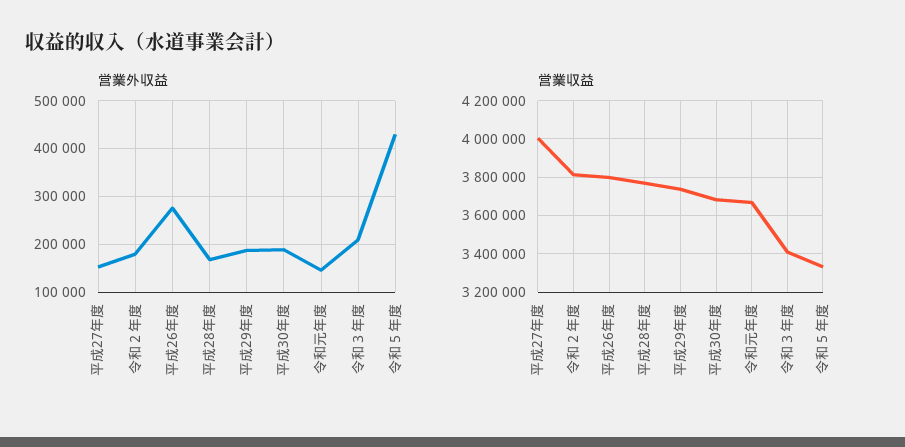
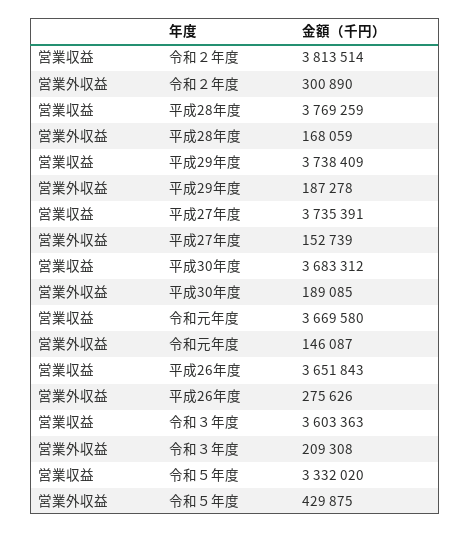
  {
    "営業外収益": {
      "平成27年度": 152739,
-     "令和２年度": 180000,
+     "令和２年度": 300890,
      "平成26年度": 275626,
      "平成28年度": 168059,
      "平成29年度": 187278,
      "平成30年度": 189085,
      "令和元年度": 146087,
      "令和３年度": 209308,
      "令和５年度": 429875
    },
    "営業収益": {
-     "平成27年度": 4000000,
+     "平成27年度": 3735391,
      "令和２年度": 3813514,
-     "平成26年度": 3800000,
+     "平成26年度": 3651843,
      "平成28年度": 3769259,
      "平成29年度": 3738409,
      "平成30年度": 3683312,
      "令和元年度": 3669580,
-     "令和３年度": 3400000,
+     "令和３年度": 3603363,
      "令和５年度": 3332020
    }
  }

